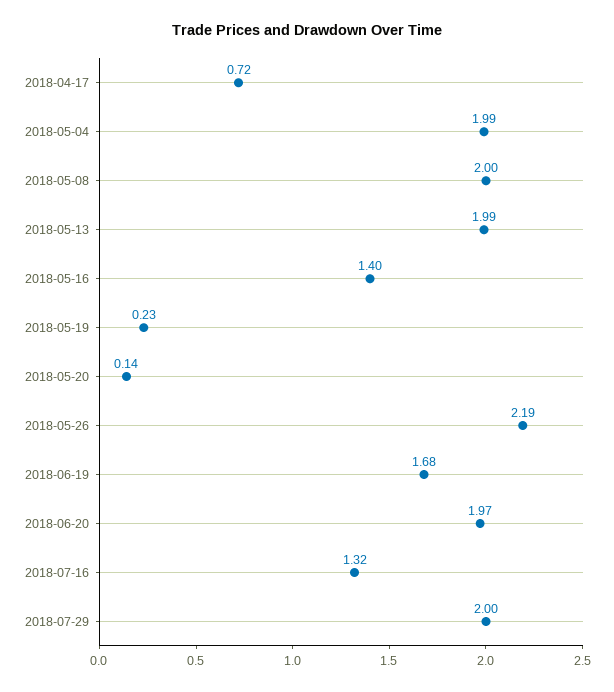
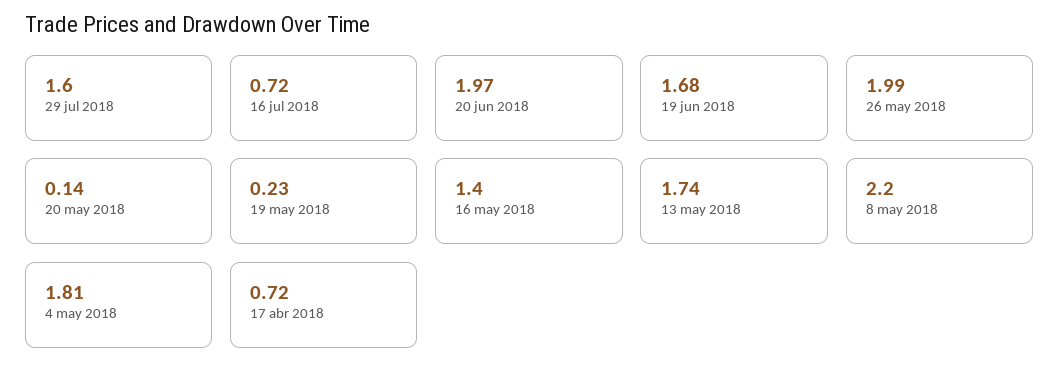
  {
    "2018-04-17": 0.72,
-   "2018-05-04": 1.99,
+   "2018-05-04": 1.81,
-   "2018-05-08": 2,
+   "2018-05-08": 2.2,
-   "2018-05-13": 1.99,
+   "2018-05-13": 1.74,
    "2018-05-16": 1.4,
    "2018-05-19": 0.23,
    "2018-05-20": 0.14,
-   "2018-05-26": 2.19,
+   "2018-05-26": 1.99,
    "2018-06-19": 1.68,
    "2018-06-20": 1.97,
-   "2018-07-16": 1.32,
+   "2018-07-16": 0.72,
-   "2018-07-29": 2
+   "2018-07-29": 1.6
  }

